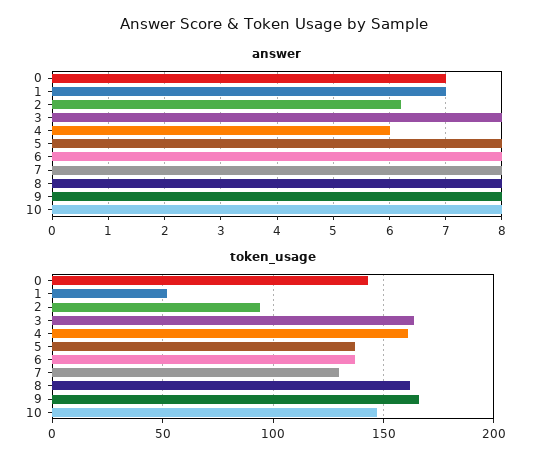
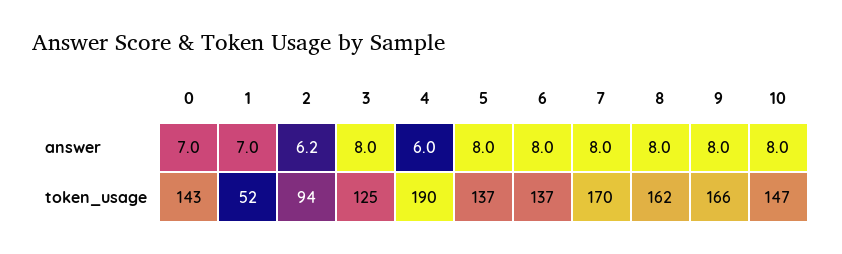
  {
    "answer": {
      "0": 7,
      "1": 7,
      "2": 6.2,
      "3": 8,
      "4": 6,
      "5": 8,
      "6": 8,
      "7": 8,
      "8": 8,
      "9": 8,
      "10": 8
    },
    "token_usage": {
      "0": 143,
      "1": 52,
      "2": 94,
-     "3": 165,
+     "3": 125,
-     "4": 160,
+     "4": 190,
      "5": 137,
      "6": 137,
-     "7": 130,
+     "7": 170,
      "8": 162,
      "9": 166,
      "10": 147
    }
  }

